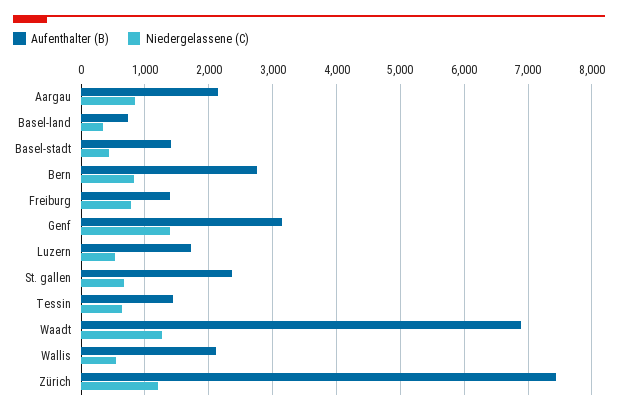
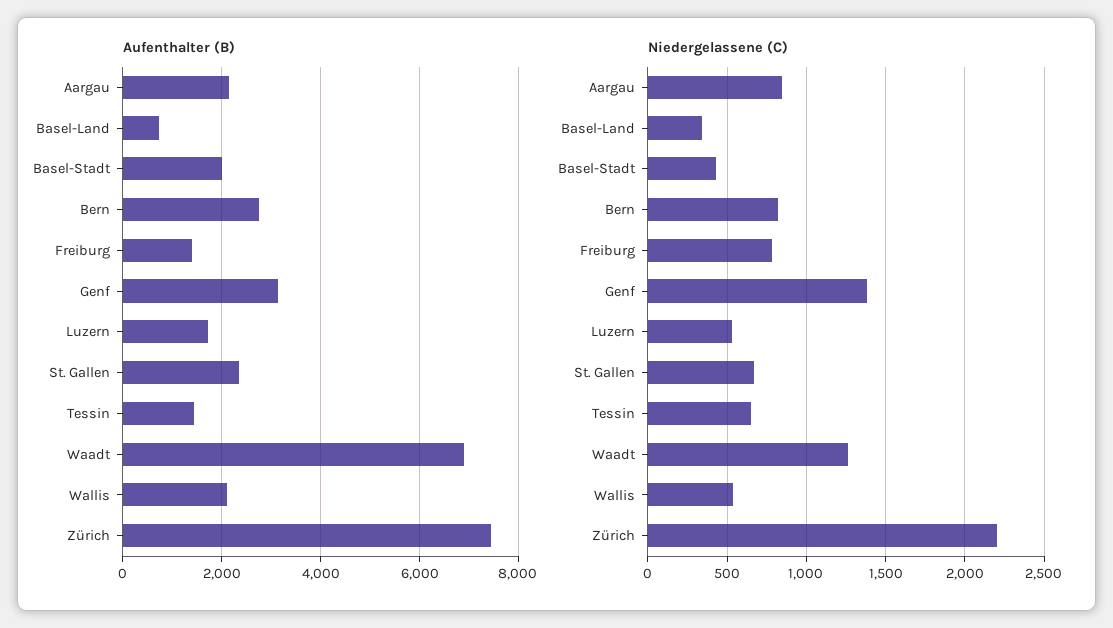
  {
    "Aufenthalter (B)": {
      "Aargau": 2100,
      "Basel-land": 700,
-     "Basel-stadt": 1400,
+     "Basel-stadt": 2000,
      "Bern": 2800,
      "Freiburg": 1400,
      "Genf": 3100,
      "Luzern": 1700,
      "St. gallen": 2400,
      "Tessin": 1400,
      "Waadt": 6900,
      "Wallis": 2100,
      "Zürich": 7400
    },
    "Niedergelassene (C)": {
      "Aargau": 850,
      "Basel-land": 350,
      "Basel-stadt": 450,
      "Bern": 800,
      "Freiburg": 800,
      "Genf": 1400,
      "Luzern": 550,
      "St. gallen": 650,
      "Tessin": 650,
      "Waadt": 1250,
      "Wallis": 550,
-     "Zürich": 1200
+     "Zürich": 2200
    }
  }

